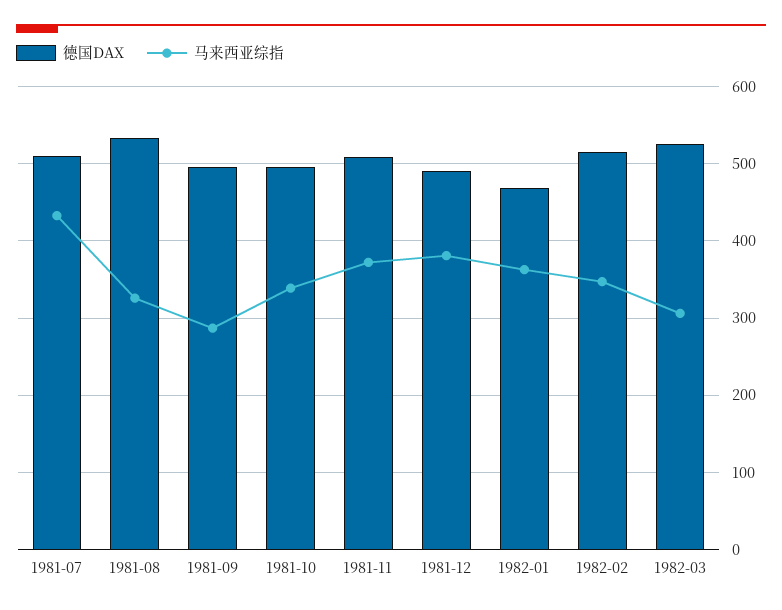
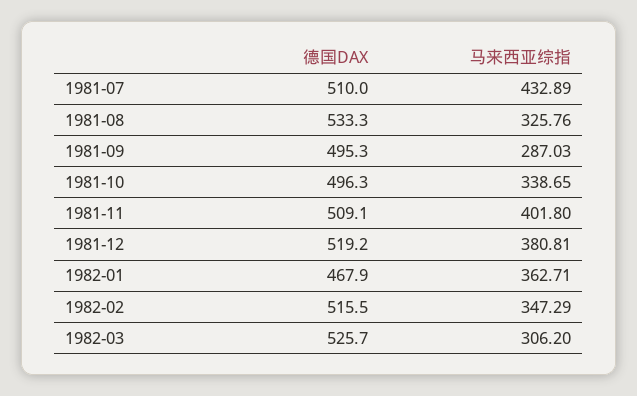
  {
    "德国DAX": {
      "1981-07": 510,
      "1981-08": 533.3,
      "1981-09": 495.3,
      "1981-10": 496.3,
      "1981-11": 509.1,
-     "1981-12": 490,
+     "1981-12": 519.2,
      "1982-01": 467.9,
      "1982-02": 515.5,
      "1982-03": 525.7
    },
    "马来西亚综指": {
      "1981-07": 432.89,
      "1981-08": 325.76,
      "1981-09": 287.03,
      "1981-10": 338.65,
-     "1981-11": 370,
+     "1981-11": 401.8,
      "1981-12": 380.81,
      "1982-01": 362.71,
      "1982-02": 347.29,
      "1982-03": 306.2
    }
  }

